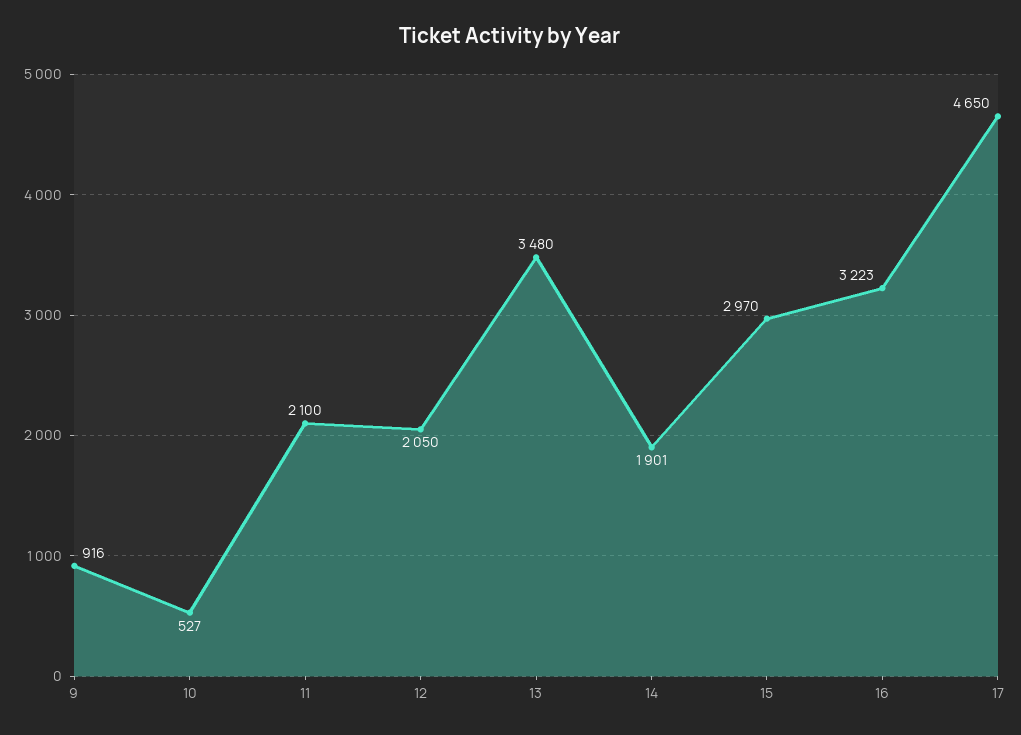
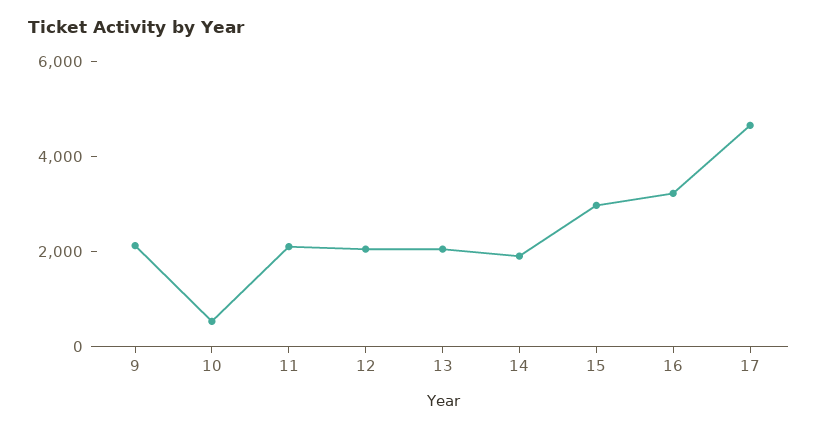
  {
-   "9": 916,
+   "9": 2000,
    "10": 527,
    "11": 2100,
    "12": 2050,
-   "13": 3480,
+   "13": 2000,
    "14": 1901,
    "15": 2970,
    "16": 3223,
    "17": 4650
  }

